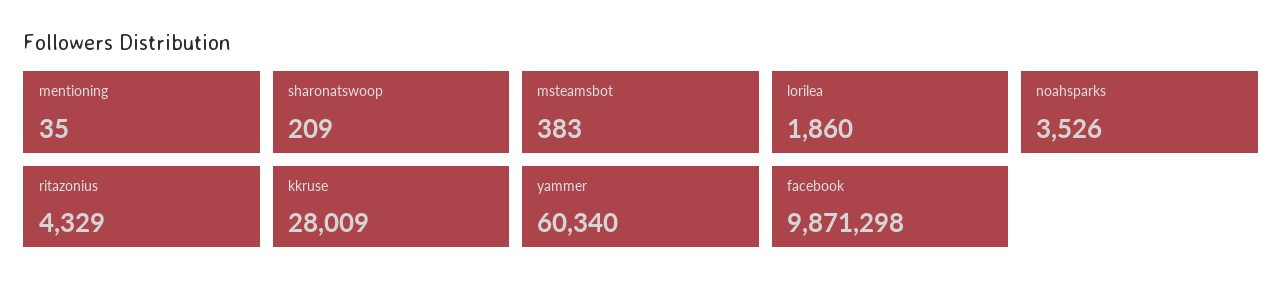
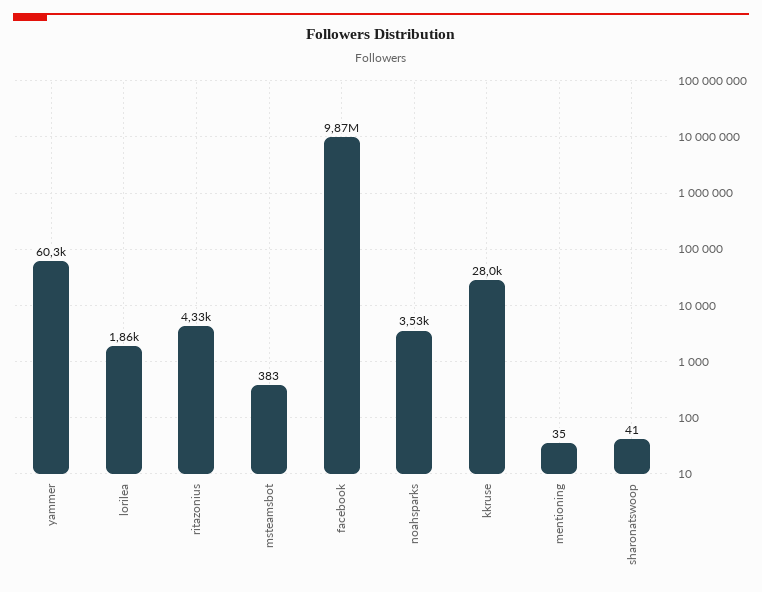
  {
    "mentioning": 35,
-   "sharonatswoop": 209,
+   "sharonatswoop": 41,
    "msteamsbot": 383,
    "lorilea": 1860,
    "noahsparks": 3526,
    "ritazonius": 4329,
    "kkruse": 28009,
    "yammer": 60340,
    "facebook": 9871298
  }

